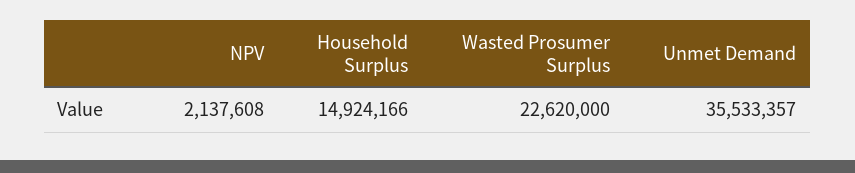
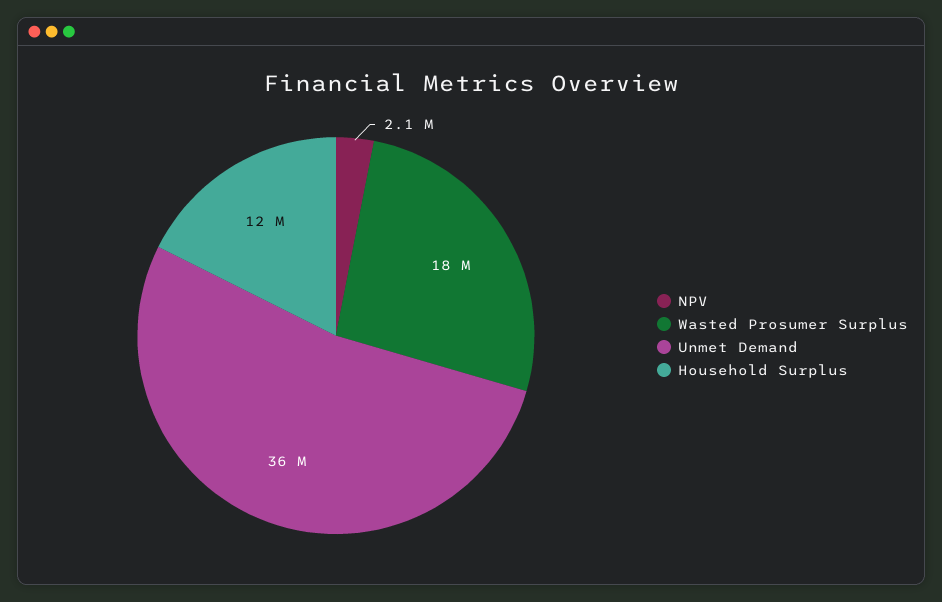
  {
    "NPV": 2137608,
-   "Household Surplus": 14924166,
+   "Household Surplus": 12000000,
-   "Wasted Prosumer Surplus": 22620000,
+   "Wasted Prosumer Surplus": 18000000,
    "Unmet Demand": 35533357
  }

